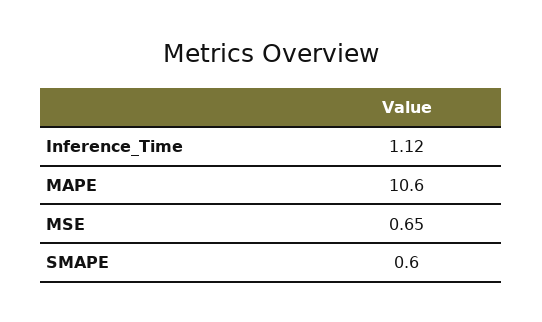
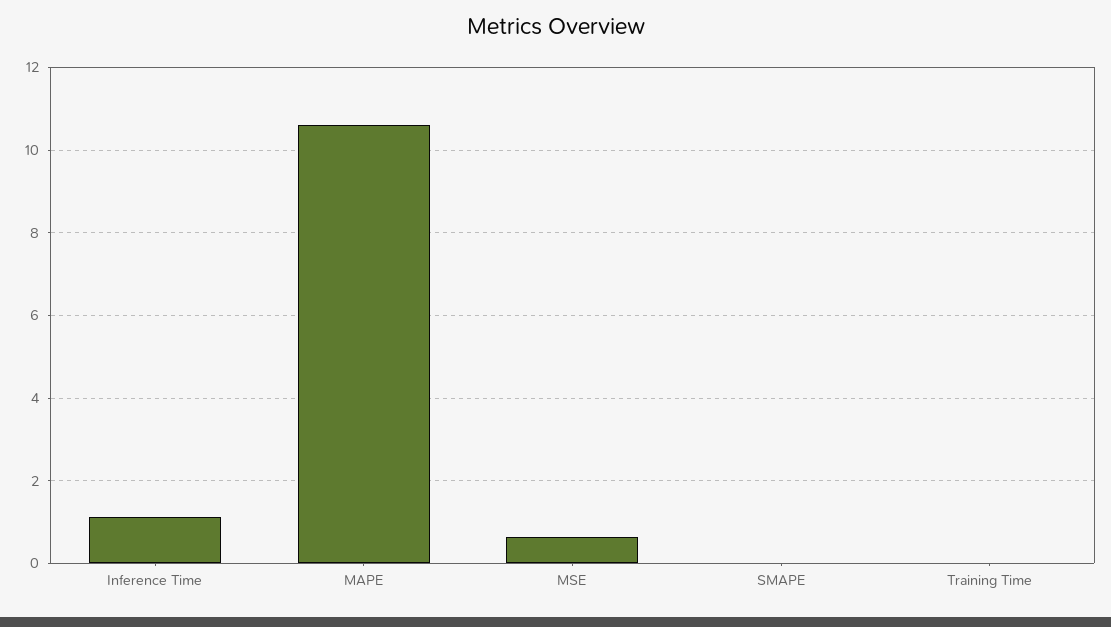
  {
    "Inference_Time": 1.12,
    "MAPE": 10.6,
    "MSE": 0.65,
-   "SMAPE": 0.6
+   "SMAPE": 0,
+   "Training Time": 0
  }

